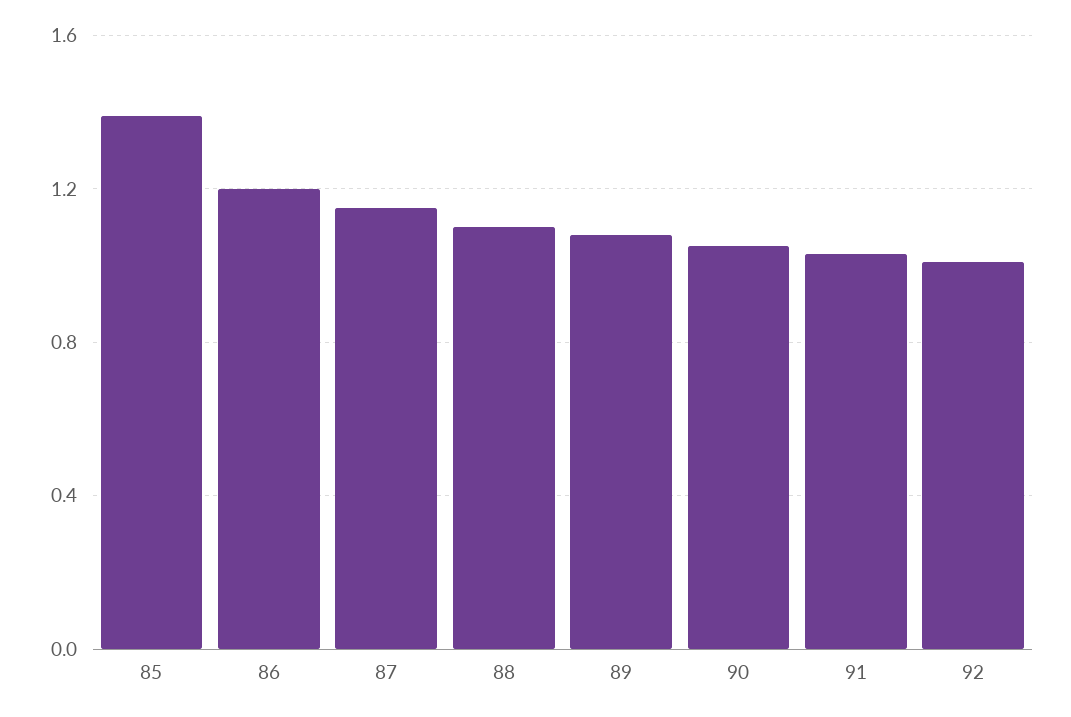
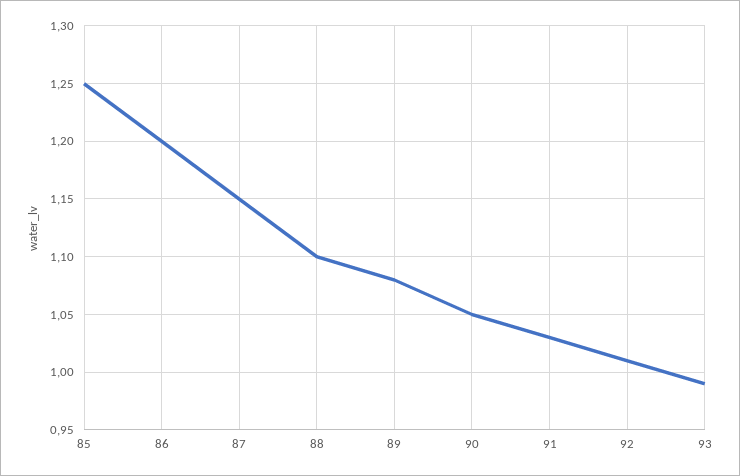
  {
-   "85": 1.4,
+   "85": 1.25,
    "86": 1.2,
    "87": 1.15,
    "88": 1.1,
    "89": 1.08,
    "90": 1.05,
    "91": 1.03,
-   "92": 1.01
+   "92": 1.01,
+   "93": 0.99
  }

